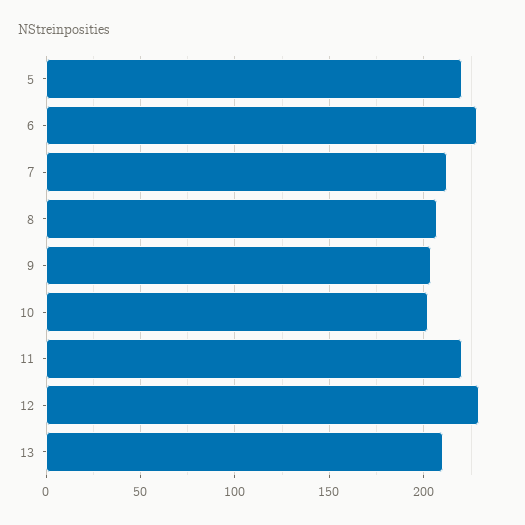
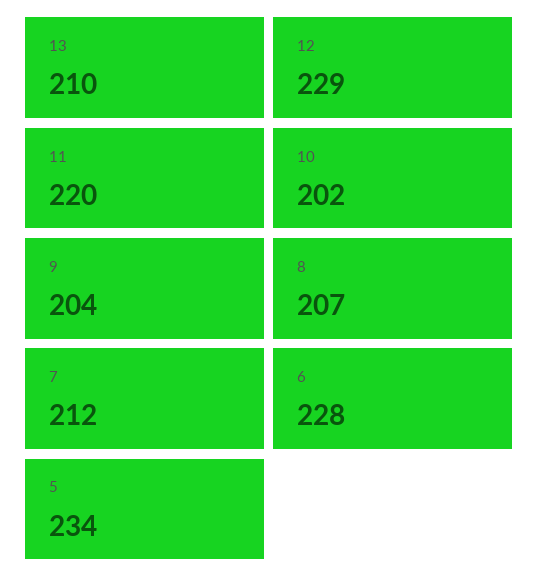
  {
-   "5": 220,
+   "5": 234,
    "6": 228,
    "7": 212,
    "8": 207,
    "9": 204,
    "10": 202,
    "11": 220,
    "12": 229,
    "13": 210
  }

